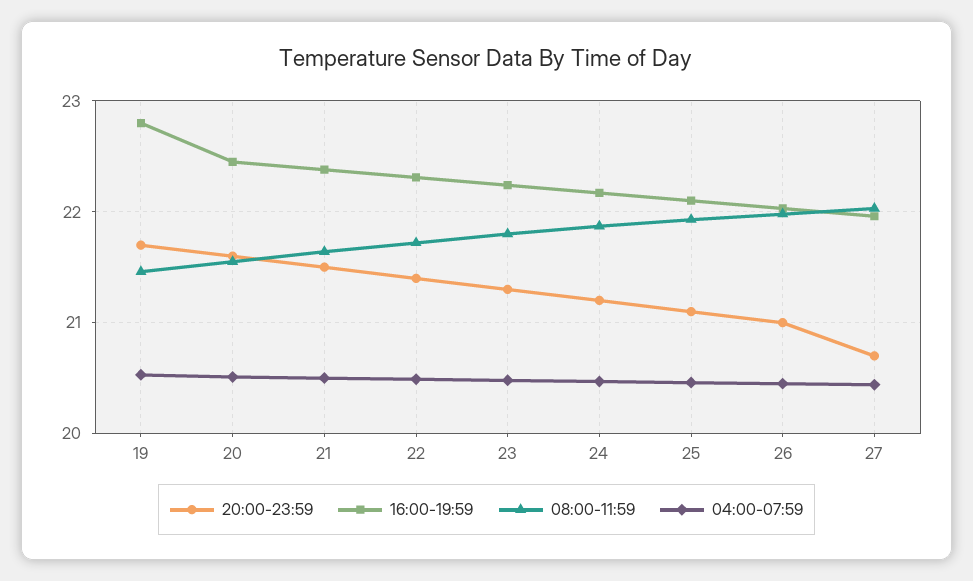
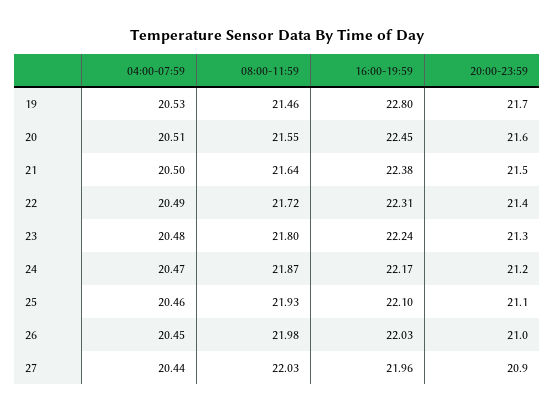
  {
    "20:00-23:59": {
      "19": 21.7,
      "20": 21.6,
      "21": 21.5,
      "22": 21.4,
      "23": 21.3,
      "24": 21.2,
      "25": 21.1,
      "26": 21,
-     "27": 20.7
+     "27": 20.9
    },
    "16:00-19:59": {
      "19": 22.8,
      "20": 22.45,
      "21": 22.38,
      "22": 22.31,
      "23": 22.24,
      "24": 22.17,
      "25": 22.1,
      "26": 22.03,
      "27": 21.96
    },
    "08:00-11:59": {
      "19": 21.46,
      "20": 21.55,
      "21": 21.64,
      "22": 21.72,
      "23": 21.8,
      "24": 21.87,
      "25": 21.93,
      "26": 21.98,
      "27": 22.03
    },
    "04:00-07:59": {
      "19": 20.53,
      "20": 20.51,
      "21": 20.5,
      "22": 20.49,
      "23": 20.48,
      "24": 20.47,
      "25": 20.46,
      "26": 20.45,
      "27": 20.44
    }
  }

